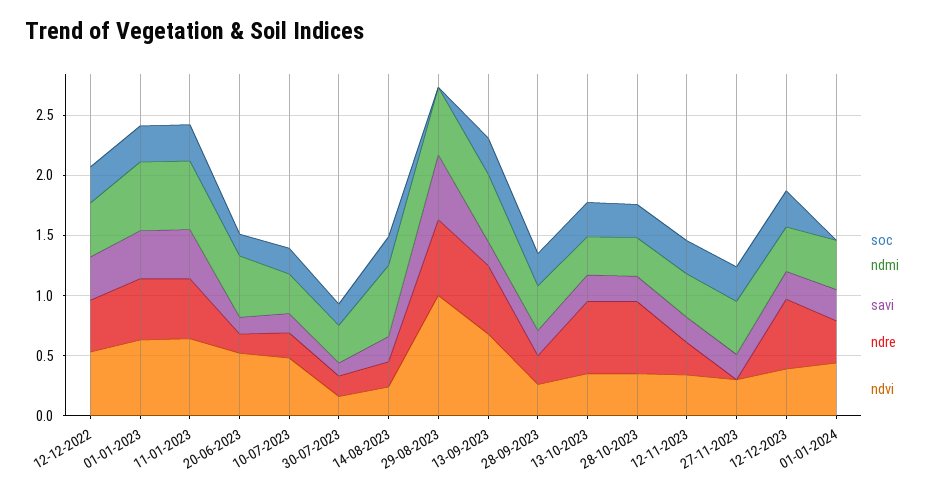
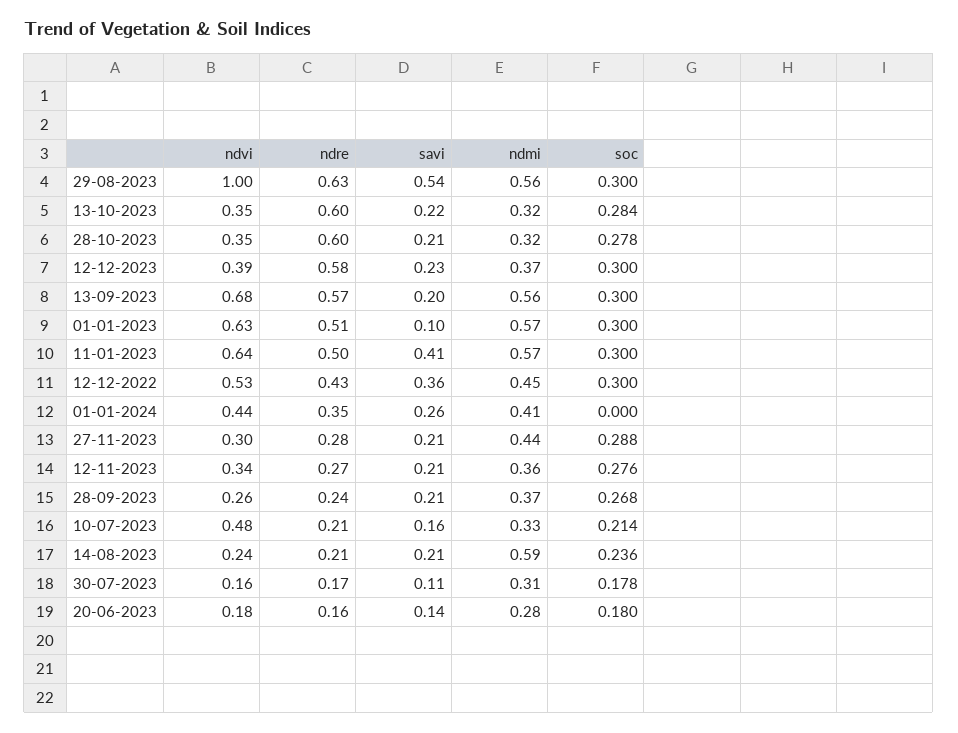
  {
    "soc": {
      "12-12-2022": 0.3,
      "01-01-2023": 0.3,
      "11-01-2023": 0.3,
      "20-06-2023": 0.18,
      "10-07-2023": 0.214,
      "30-07-2023": 0.178,
      "14-08-2023": 0.236,
-     "29-08-2023": 0,
+     "29-08-2023": 0.3,
      "13-09-2023": 0.3,
      "28-09-2023": 0.268,
      "13-10-2023": 0.284,
      "28-10-2023": 0.278,
      "12-11-2023": 0.276,
      "27-11-2023": 0.288,
      "12-12-2023": 0.3,
      "01-01-2024": 0
    },
    "ndmi": {
      "12-12-2022": 0.45,
      "01-01-2023": 0.57,
      "11-01-2023": 0.57,
-     "20-06-2023": 0.5,
+     "20-06-2023": 0.28,
      "10-07-2023": 0.33,
      "30-07-2023": 0.31,
      "14-08-2023": 0.59,
      "29-08-2023": 0.56,
      "13-09-2023": 0.56,
      "28-09-2023": 0.37,
      "13-10-2023": 0.32,
      "28-10-2023": 0.32,
      "12-11-2023": 0.36,
      "27-11-2023": 0.44,
      "12-12-2023": 0.37,
      "01-01-2024": 0.41
    },
    "savi": {
      "12-12-2022": 0.36,
-     "01-01-2023": 0.4,
+     "01-01-2023": 0.1,
      "11-01-2023": 0.41,
      "20-06-2023": 0.14,
      "10-07-2023": 0.16,
      "30-07-2023": 0.11,
      "14-08-2023": 0.21,
      "29-08-2023": 0.54,
      "13-09-2023": 0.2,
      "28-09-2023": 0.21,
      "13-10-2023": 0.22,
      "28-10-2023": 0.21,
      "12-11-2023": 0.21,
      "27-11-2023": 0.21,
      "12-12-2023": 0.23,
      "01-01-2024": 0.26
    },
    "ndre": {
      "12-12-2022": 0.43,
      "01-01-2023": 0.51,
      "11-01-2023": 0.5,
      "20-06-2023": 0.16,
      "10-07-2023": 0.21,
      "30-07-2023": 0.17,
      "14-08-2023": 0.21,
      "29-08-2023": 0.63,
      "13-09-2023": 0.57,
      "28-09-2023": 0.24,
      "13-10-2023": 0.6,
      "28-10-2023": 0.6,
      "12-11-2023": 0.27,
-     "27-11-2023": 0,
+     "27-11-2023": 0.28,
      "12-12-2023": 0.58,
      "01-01-2024": 0.35
    },
    "ndvi": {
      "12-12-2022": 0.53,
      "01-01-2023": 0.63,
      "11-01-2023": 0.64,
-     "20-06-2023": 0.5,
+     "20-06-2023": 0.18,
      "10-07-2023": 0.48,
      "30-07-2023": 0.16,
      "14-08-2023": 0.24,
      "29-08-2023": 1,
      "13-09-2023": 0.68,
      "28-09-2023": 0.26,
      "13-10-2023": 0.35,
      "28-10-2023": 0.35,
      "12-11-2023": 0.34,
      "27-11-2023": 0.3,
      "12-12-2023": 0.39,
      "01-01-2024": 0.44
    }
  }

